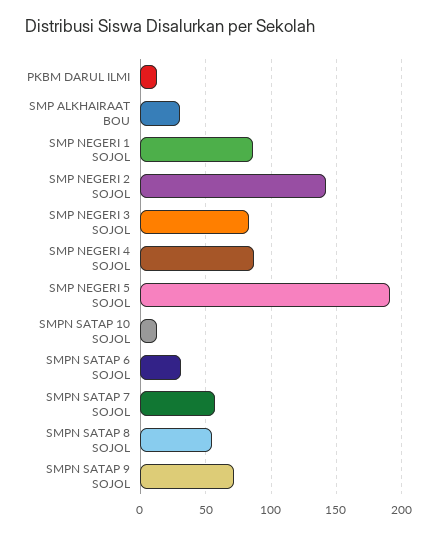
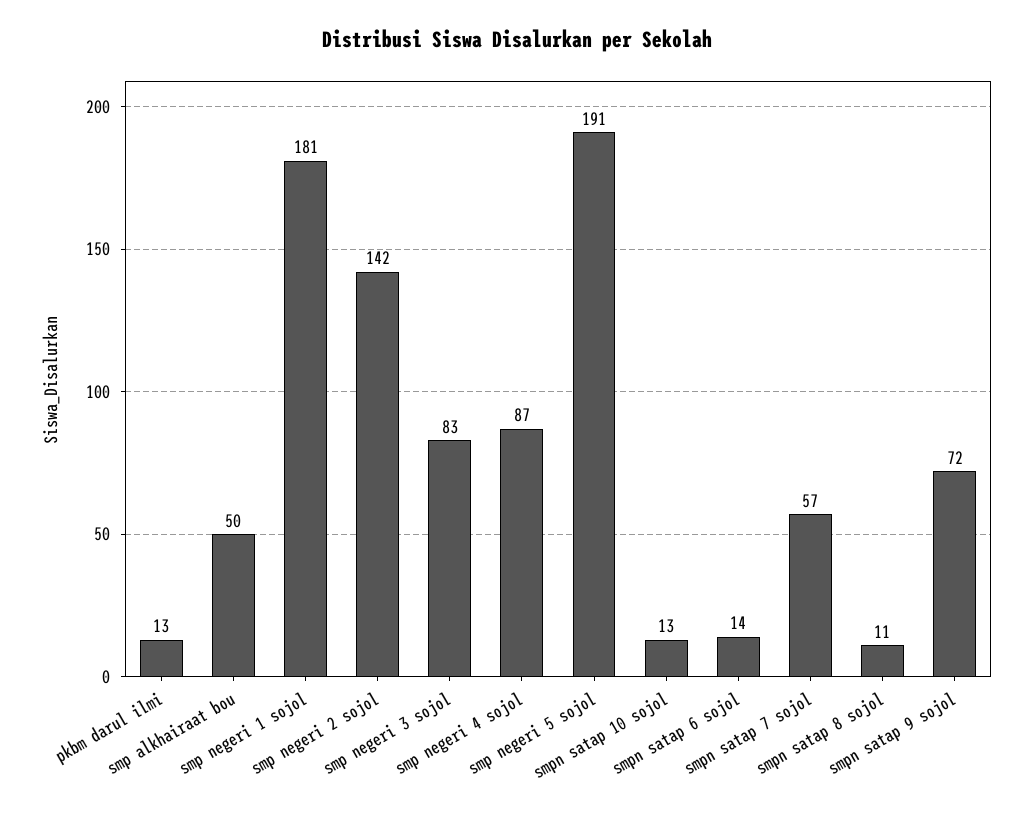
  {
    "PKBM DARUL ILMI": 13,
-   "SMP ALKHAIRAAT BOU": 30,
+   "SMP ALKHAIRAAT BOU": 50,
-   "SMP NEGERI 1 SOJOL": 85,
+   "SMP NEGERI 1 SOJOL": 181,
    "SMP NEGERI 2 SOJOL": 142,
    "SMP NEGERI 3 SOJOL": 83,
    "SMP NEGERI 4 SOJOL": 87,
    "SMP NEGERI 5 SOJOL": 191,
    "SMPN SATAP 10 SOJOL": 13,
-   "SMPN SATAP 6 SOJOL": 30,
+   "SMPN SATAP 6 SOJOL": 14,
    "SMPN SATAP 7 SOJOL": 57,
-   "SMPN SATAP 8 SOJOL": 55,
+   "SMPN SATAP 8 SOJOL": 11,
    "SMPN SATAP 9 SOJOL": 72
  }

